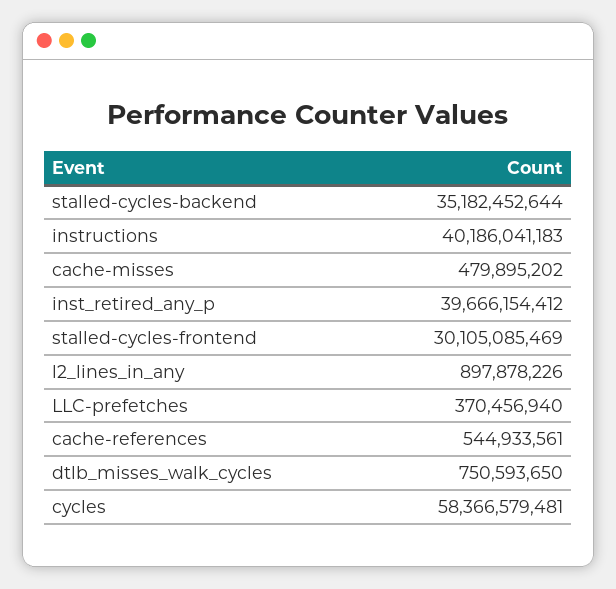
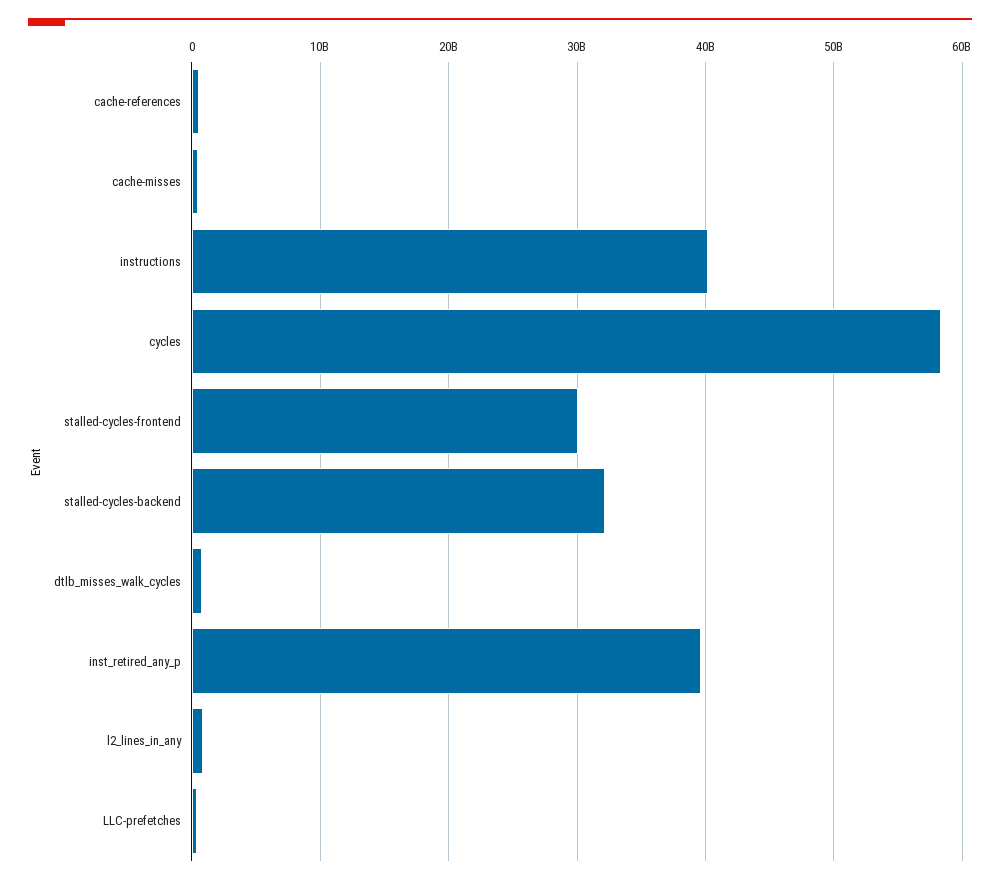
  {
-   "stalled-cycles-backend": 35182452644,
+   "stalled-cycles-backend": 32000000000,
    "instructions": 40186041183,
    "cache-misses": 479895202,
    "inst_retired_any_p": 39666154412,
    "stalled-cycles-frontend": 30105085469,
    "l2_lines_in_any": 897878226,
    "LLC-prefetches": 370456940,
    "cache-references": 544933561,
    "dtlb_misses_walk_cycles": 750593650,
    "cycles": 58366579481
  }

